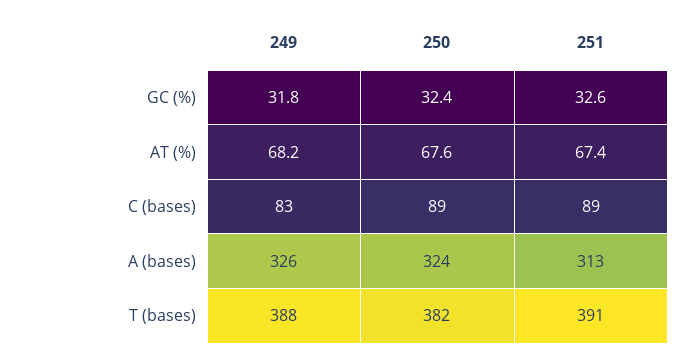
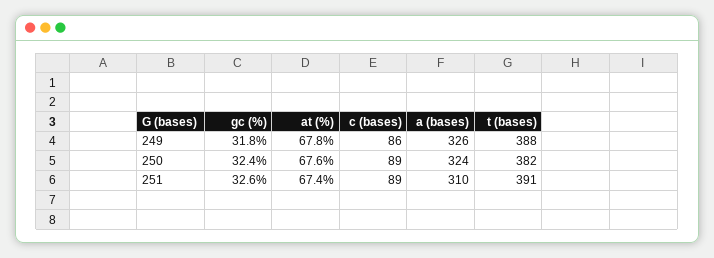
  {
    "249": {
      "GC (%)": 31.8,
-     "AT (%)": 68.2,
+     "AT (%)": 67.8,
-     "C (bases)": 83,
+     "C (bases)": 86,
      "A (bases)": 326,
      "T (bases)": 388
    },
    "250": {
      "GC (%)": 32.4,
      "AT (%)": 67.6,
      "C (bases)": 89,
      "A (bases)": 324,
      "T (bases)": 382
    },
    "251": {
      "GC (%)": 32.6,
      "AT (%)": 67.4,
      "C (bases)": 89,
-     "A (bases)": 313,
+     "A (bases)": 310,
      "T (bases)": 391
    }
  }

